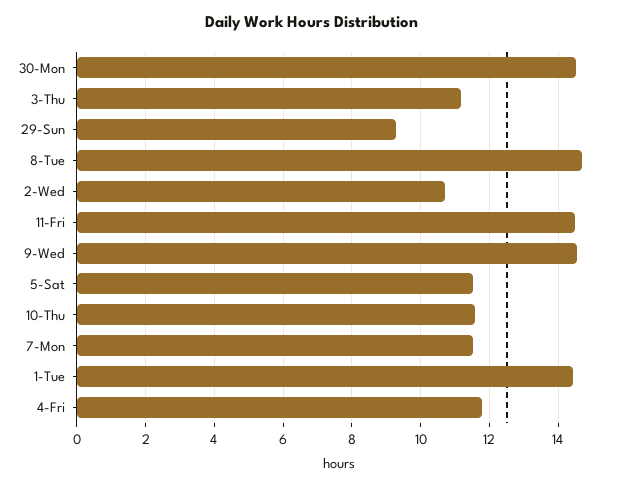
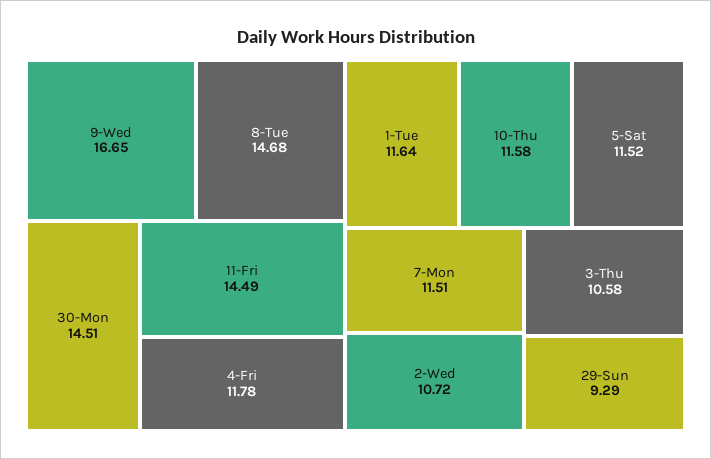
  {
    "30-Mon": 14.51,
-   "3-Thu": 11.2,
+   "3-Thu": 10.58,
    "29-Sun": 9.29,
    "8-Tue": 14.68,
    "2-Wed": 10.72,
    "11-Fri": 14.49,
-   "9-Wed": 14.6,
+   "9-Wed": 16.65,
    "5-Sat": 11.52,
    "10-Thu": 11.58,
    "7-Mon": 11.51,
-   "1-Tue": 14.4,
+   "1-Tue": 11.64,
    "4-Fri": 11.78
  }

